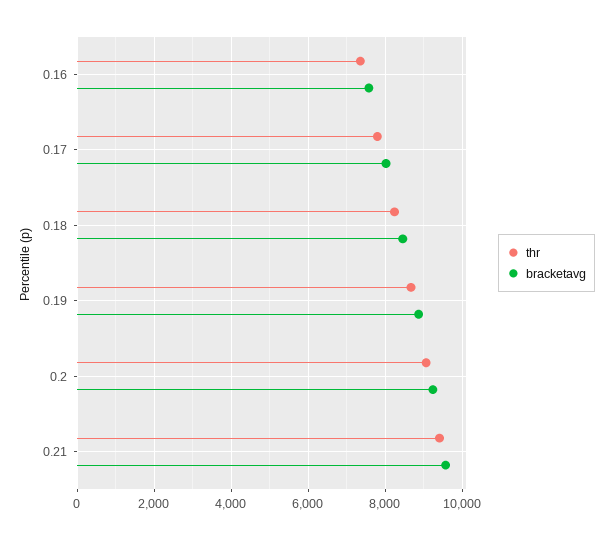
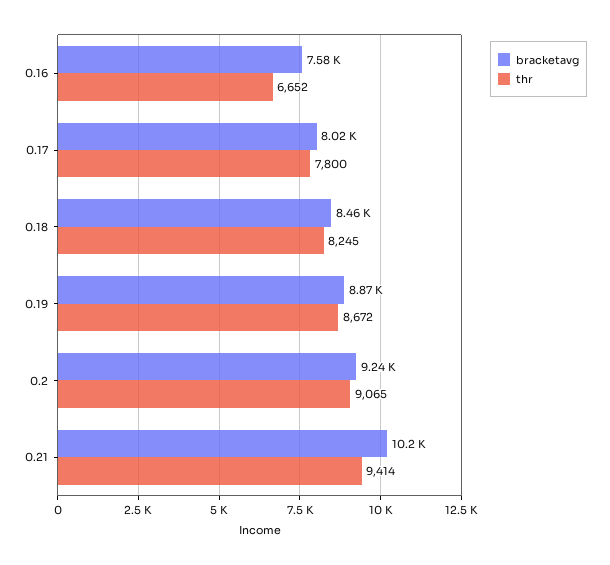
  {
    "thr": {
-     "0.16": 7400,
+     "0.16": 6652,
      "0.17": 7800,
      "0.18": 8245,
      "0.19": 8672,
      "0.2": 9065,
      "0.21": 9414
    },
    "bracketavg": {
      "0.16": 7580,
      "0.17": 8020,
      "0.18": 8460,
      "0.19": 8870,
      "0.2": 9240,
-     "0.21": 9600
+     "0.21": 10200
    }
  }

